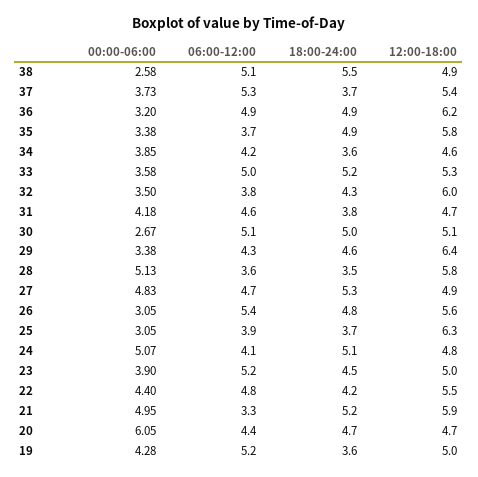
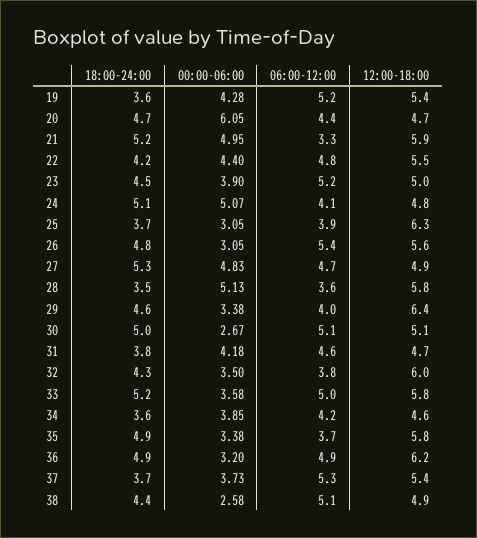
  {
    "00:00-06:00": {
      "38": 2.58,
      "37": 3.73,
      "36": 3.2,
      "35": 3.38,
      "34": 3.85,
      "33": 3.58,
      "32": 3.5,
      "31": 4.18,
      "30": 2.67,
      "29": 3.38,
      "28": 5.13,
      "27": 4.83,
      "26": 3.05,
      "25": 3.05,
      "24": 5.07,
      "23": 3.9,
      "22": 4.4,
      "21": 4.95,
      "20": 6.05,
      "19": 4.28
    },
    "06:00-12:00": {
      "38": 5.1,
      "37": 5.3,
      "36": 4.9,
      "35": 3.7,
      "34": 4.2,
      "33": 5,
      "32": 3.8,
      "31": 4.6,
      "30": 5.1,
-     "29": 4.3,
+     "29": 4,
      "28": 3.6,
      "27": 4.7,
      "26": 5.4,
      "25": 3.9,
      "24": 4.1,
      "23": 5.2,
      "22": 4.8,
      "21": 3.3,
      "20": 4.4,
      "19": 5.2
    },
    "18:00-24:00": {
-     "38": 5.5,
+     "38": 4.4,
      "37": 3.7,
      "36": 4.9,
      "35": 4.9,
      "34": 3.6,
      "33": 5.2,
      "32": 4.3,
      "31": 3.8,
      "30": 5,
      "29": 4.6,
      "28": 3.5,
      "27": 5.3,
      "26": 4.8,
      "25": 3.7,
      "24": 5.1,
      "23": 4.5,
      "22": 4.2,
      "21": 5.2,
      "20": 4.7,
      "19": 3.6
    },
    "12:00-18:00": {
      "38": 4.9,
      "37": 5.4,
      "36": 6.2,
      "35": 5.8,
      "34": 4.6,
-     "33": 5.3,
+     "33": 5.8,
      "32": 6,
      "31": 4.7,
      "30": 5.1,
      "29": 6.4,
      "28": 5.8,
      "27": 4.9,
      "26": 5.6,
      "25": 6.3,
      "24": 4.8,
      "23": 5,
      "22": 5.5,
      "21": 5.9,
      "20": 4.7,
-     "19": 5
+     "19": 5.4
    }
  }

